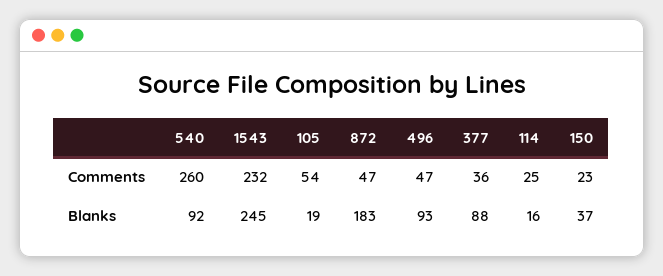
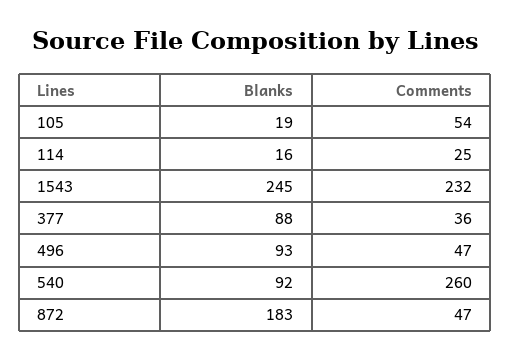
  {
    "540": {
      "Comments": 260,
      "Blanks": 92
    },
    "1543": {
      "Comments": 232,
      "Blanks": 245
    },
    "105": {
      "Comments": 54,
      "Blanks": 19
    },
    "872": {
      "Comments": 47,
      "Blanks": 183
    },
    "496": {
      "Comments": 47,
      "Blanks": 93
    },
    "377": {
      "Comments": 36,
      "Blanks": 88
    },
    "114": {
      "Comments": 25,
      "Blanks": 16
-   },
+   }
-   "150": {
-     "Comments": 23,
-     "Blanks": 37
-   }
  }

